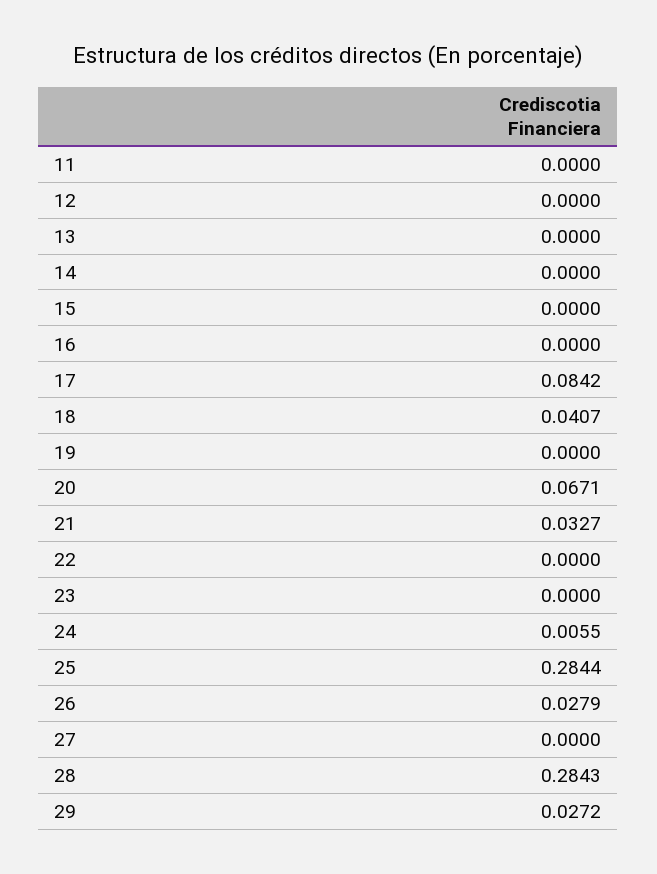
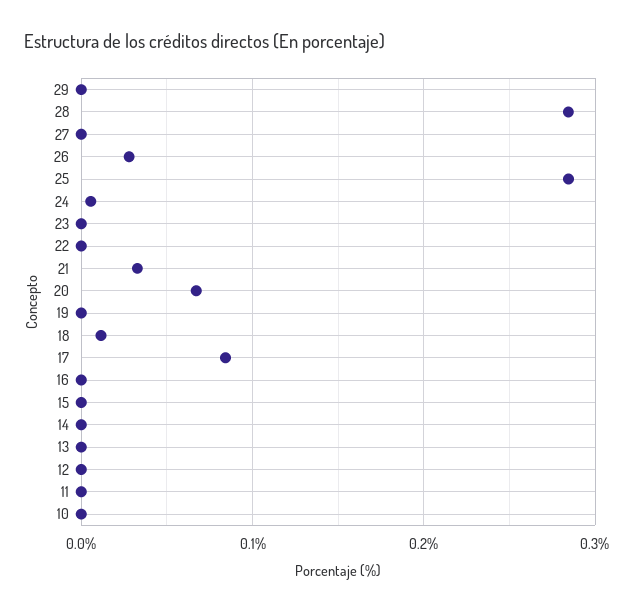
  {
    "11": 0,
    "12": 0,
    "13": 0,
    "14": 0,
    "15": 0,
    "16": 0,
    "17": 0.0842,
-   "18": 0.0407,
+   "18": 0.01,
    "19": 0,
    "20": 0.0671,
    "21": 0.0327,
    "22": 0,
    "23": 0,
    "24": 0.0055,
    "25": 0.2844,
    "26": 0.0279,
    "27": 0,
    "28": 0.2843,
-   "29": 0.0272
+   "29": 0,
+   "10": 0
  }

